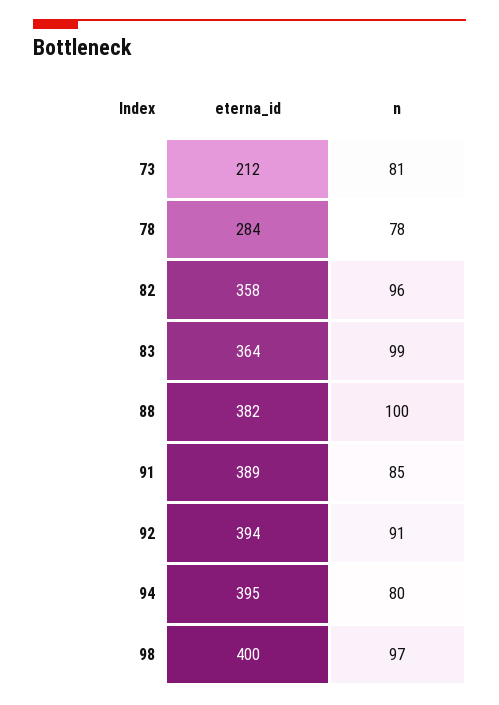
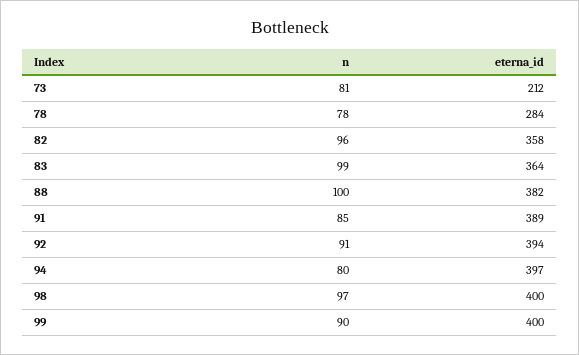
  {
    "eterna_id": {
      "73": 212,
      "78": 284,
      "82": 358,
      "83": 364,
      "88": 382,
      "91": 389,
      "92": 394,
-     "94": 395,
+     "94": 397,
-     "98": 400
+     "98": 400,
+     "99": 400
    },
    "n": {
      "73": 81,
      "78": 78,
      "82": 96,
      "83": 99,
      "88": 100,
      "91": 85,
      "92": 91,
      "94": 80,
-     "98": 97
+     "98": 97,
+     "99": 90
    }
  }

